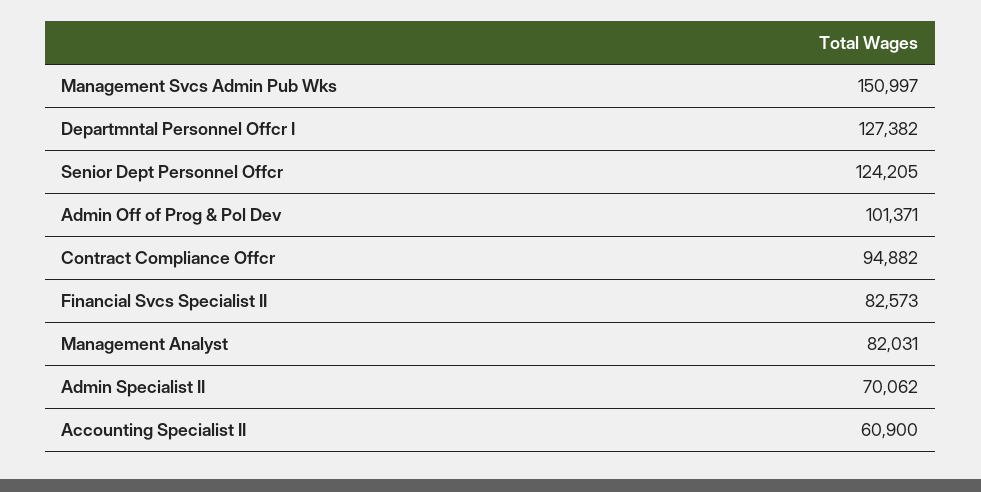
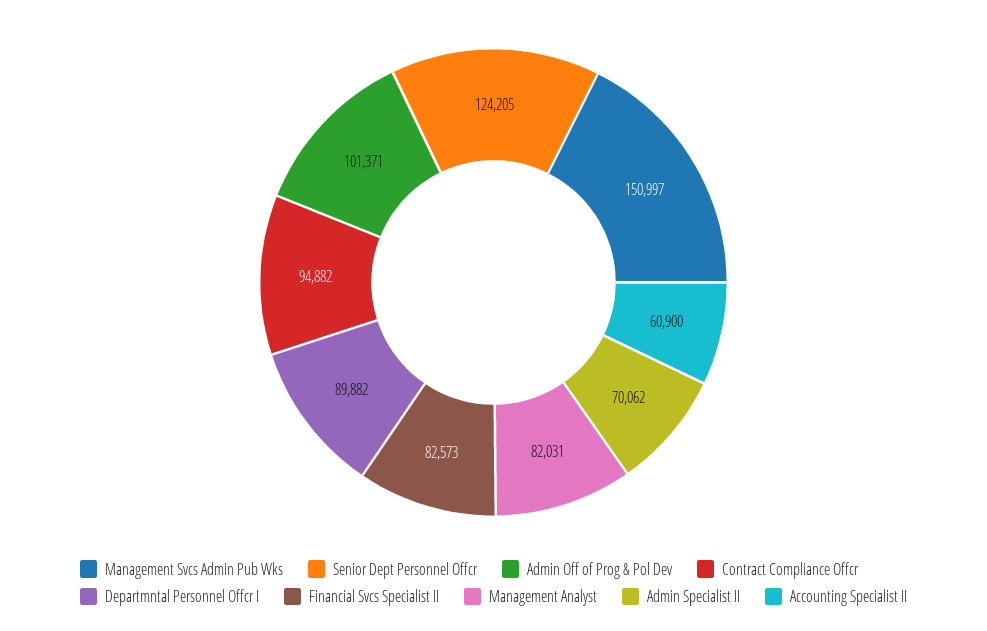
  {
    "Management Svcs Admin Pub Wks": 150997,
-   "Departmntal Personnel Offcr I": 127382,
+   "Departmntal Personnel Offcr I": 89882,
    "Senior Dept Personnel Offcr": 124205,
    "Admin Off of Prog & Pol Dev": 101371,
    "Contract Compliance Offcr": 94882,
    "Financial Svcs Specialist II": 82573,
    "Management Analyst": 82031,
    "Admin Specialist II": 70062,
    "Accounting Specialist II": 60900
  }

